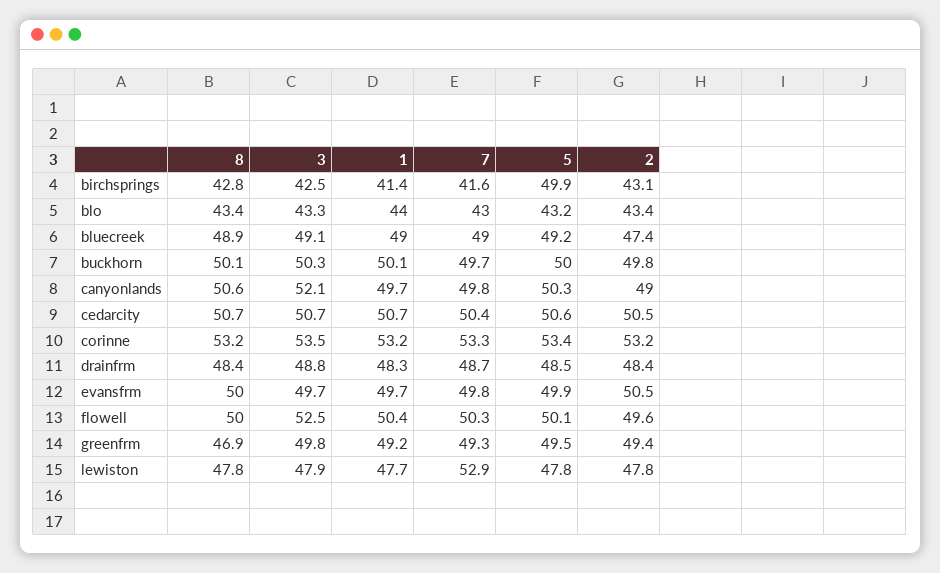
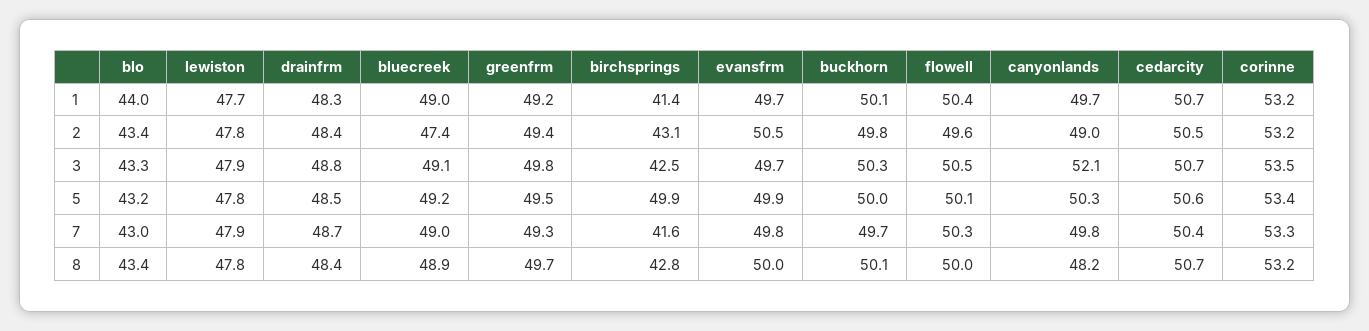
  {
    "8": {
      "birchsprings": 42.8,
      "blo": 43.4,
      "bluecreek": 48.9,
      "buckhorn": 50.1,
-     "canyonlands": 50.6,
+     "canyonlands": 48.2,
      "cedarcity": 50.7,
      "corinne": 53.2,
      "drainfrm": 48.4,
      "evansfrm": 50,
      "flowell": 50,
-     "greenfrm": 46.9,
+     "greenfrm": 49.7,
      "lewiston": 47.8
    },
    "3": {
      "birchsprings": 42.5,
      "blo": 43.3,
      "bluecreek": 49.1,
      "buckhorn": 50.3,
      "canyonlands": 52.1,
      "cedarcity": 50.7,
      "corinne": 53.5,
      "drainfrm": 48.8,
      "evansfrm": 49.7,
-     "flowell": 52.5,
+     "flowell": 50.5,
      "greenfrm": 49.8,
      "lewiston": 47.9
    },
    "1": {
      "birchsprings": 41.4,
      "blo": 44,
      "bluecreek": 49,
      "buckhorn": 50.1,
      "canyonlands": 49.7,
      "cedarcity": 50.7,
      "corinne": 53.2,
      "drainfrm": 48.3,
      "evansfrm": 49.7,
      "flowell": 50.4,
      "greenfrm": 49.2,
      "lewiston": 47.7
    },
    "7": {
      "birchsprings": 41.6,
      "blo": 43,
      "bluecreek": 49,
      "buckhorn": 49.7,
      "canyonlands": 49.8,
      "cedarcity": 50.4,
      "corinne": 53.3,
      "drainfrm": 48.7,
      "evansfrm": 49.8,
      "flowell": 50.3,
      "greenfrm": 49.3,
-     "lewiston": 52.9
+     "lewiston": 47.9
    },
    "5": {
      "birchsprings": 49.9,
      "blo": 43.2,
      "bluecreek": 49.2,
      "buckhorn": 50,
      "canyonlands": 50.3,
      "cedarcity": 50.6,
      "corinne": 53.4,
      "drainfrm": 48.5,
      "evansfrm": 49.9,
      "flowell": 50.1,
      "greenfrm": 49.5,
      "lewiston": 47.8
    },
    "2": {
      "birchsprings": 43.1,
      "blo": 43.4,
      "bluecreek": 47.4,
      "buckhorn": 49.8,
      "canyonlands": 49,
      "cedarcity": 50.5,
      "corinne": 53.2,
      "drainfrm": 48.4,
      "evansfrm": 50.5,
      "flowell": 49.6,
      "greenfrm": 49.4,
      "lewiston": 47.8
    }
  }

